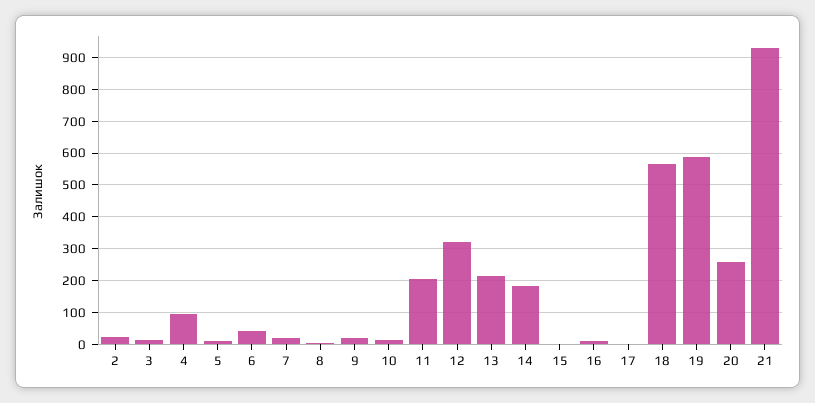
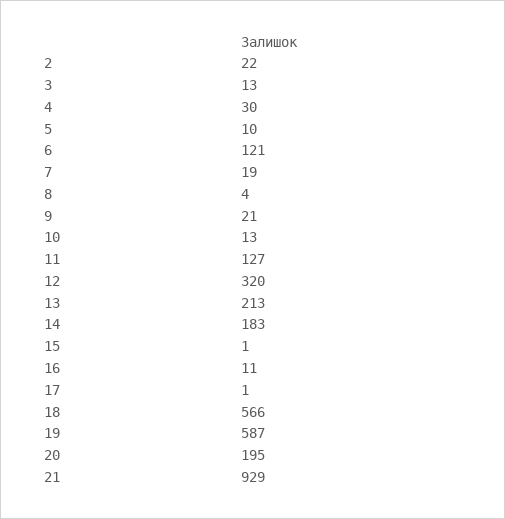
  {
    "2": 22,
    "3": 13,
-   "4": 100,
+   "4": 30,
    "5": 10,
-   "6": 40,
+   "6": 121,
    "7": 19,
    "8": 4,
    "9": 21,
    "10": 13,
-   "11": 200,
+   "11": 127,
    "12": 320,
    "13": 213,
    "14": 183,
    "15": 1,
    "16": 11,
    "17": 1,
    "18": 566,
    "19": 587,
-   "20": 260,
+   "20": 195,
    "21": 929
  }

